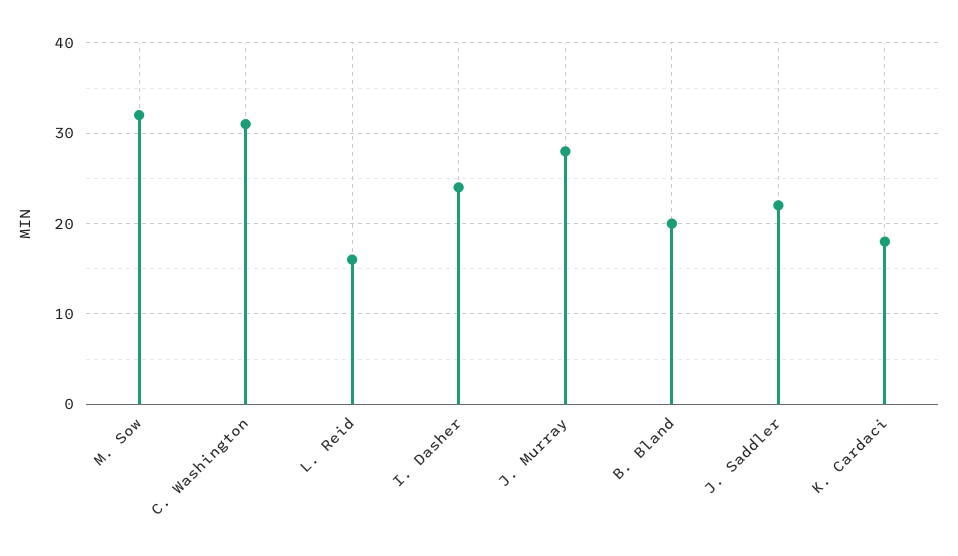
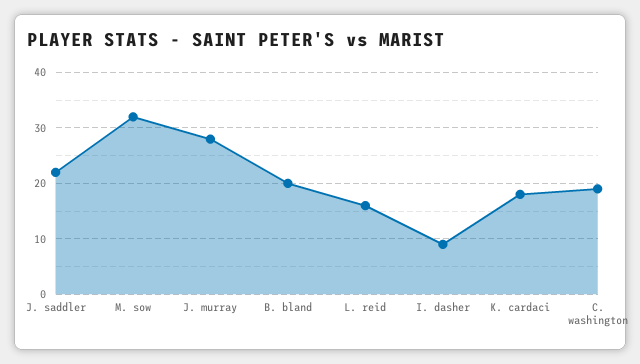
  {
    "M. Sow": 32,
-   "C. Washington": 31,
+   "C. Washington": 20,
    "L. Reid": 16,
-   "I. Dasher": 24,
+   "I. Dasher": 10,
    "J. Murray": 28,
    "B. Bland": 20,
    "J. Saddler": 22,
    "K. Cardaci": 18
  }

